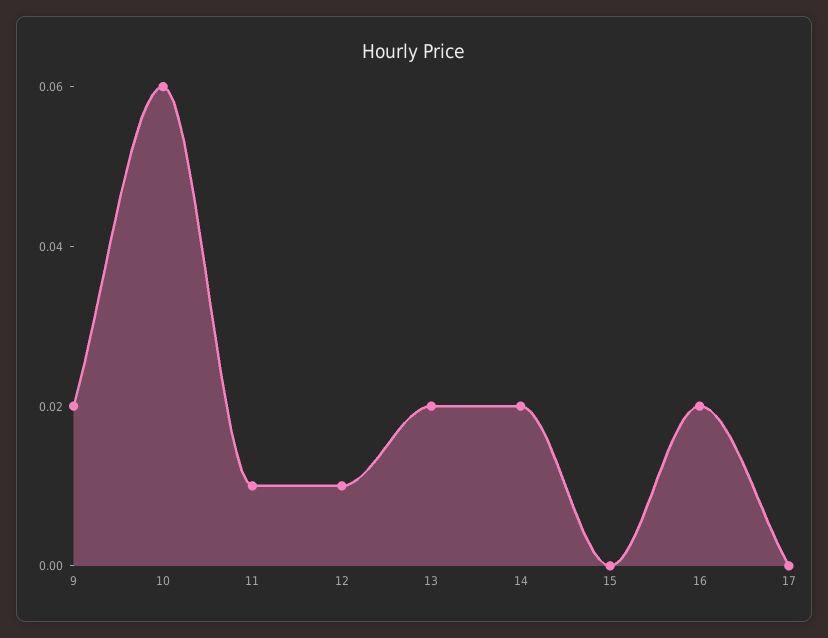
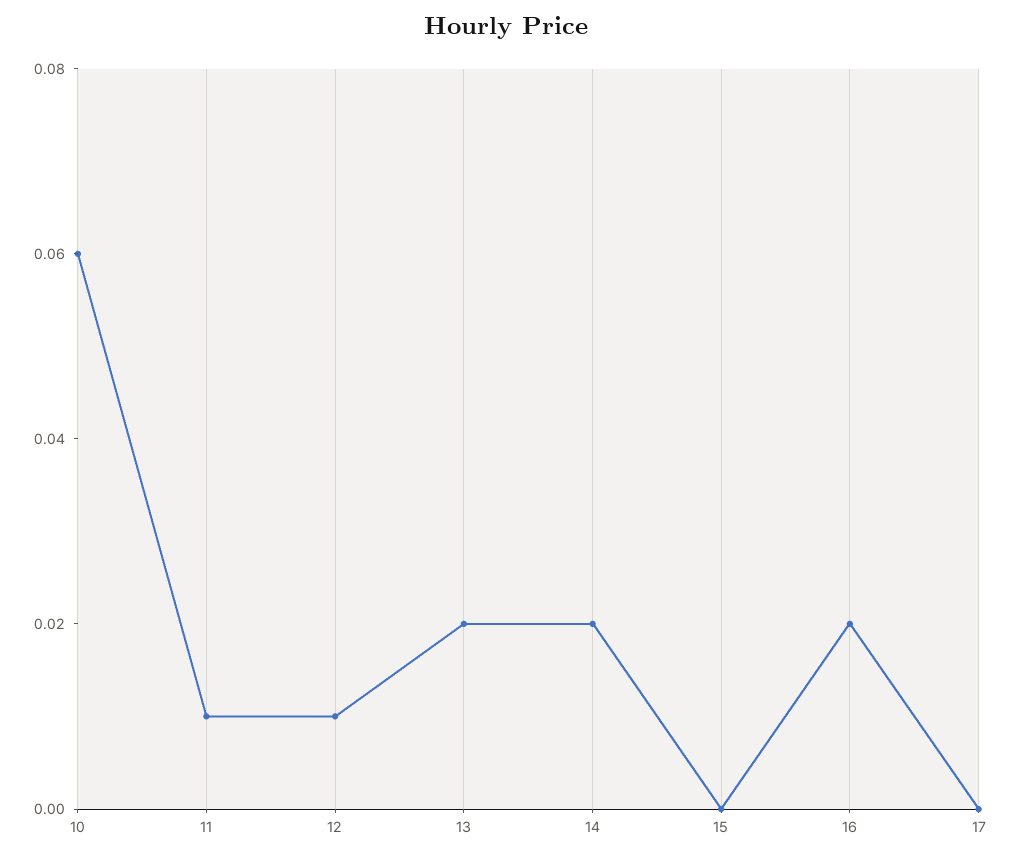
  {
-   "9": 0.02,
    "10": 0.06,
    "11": 0.01,
    "12": 0.01,
    "13": 0.02,
    "14": 0.02,
    "15": 0,
    "16": 0.02,
    "17": 0
  }

